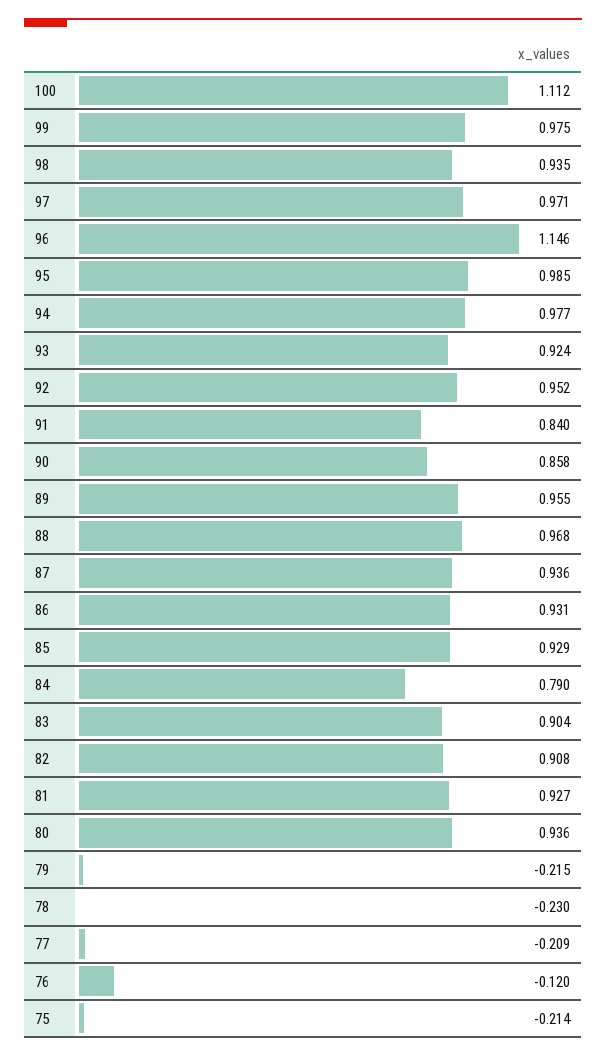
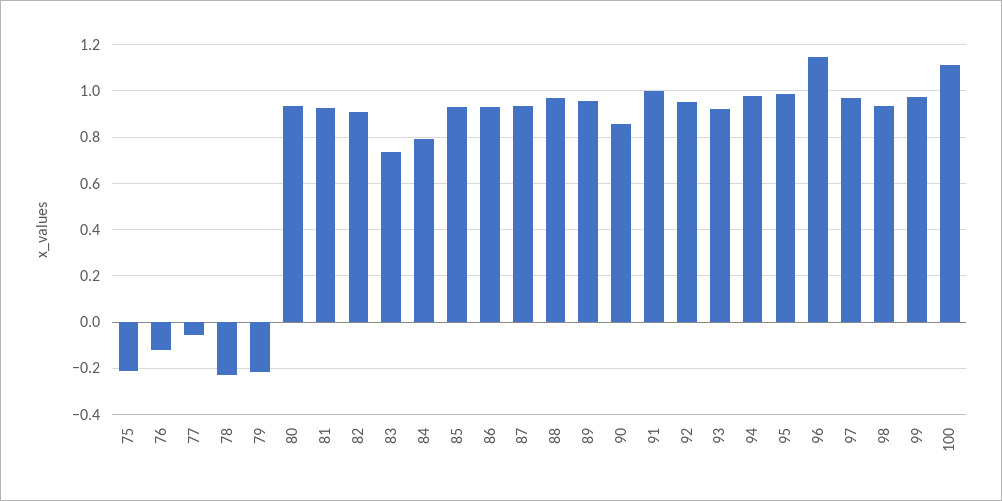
  {
    "100": 1.112,
    "99": 0.975,
    "98": 0.935,
    "97": 0.971,
    "96": 1.146,
    "95": 0.985,
    "94": 0.977,
    "93": 0.924,
    "92": 0.952,
-   "91": 0.84,
+   "91": 1,
    "90": 0.858,
    "89": 0.955,
    "88": 0.968,
    "87": 0.936,
    "86": 0.931,
    "85": 0.929,
    "84": 0.79,
-   "83": 0.904,
+   "83": 0.75,
    "82": 0.908,
    "81": 0.927,
    "80": 0.936,
    "79": -0.215,
    "78": -0.23,
-   "77": -0.209,
+   "77": -0.05,
    "76": -0.12,
    "75": -0.214
  }

